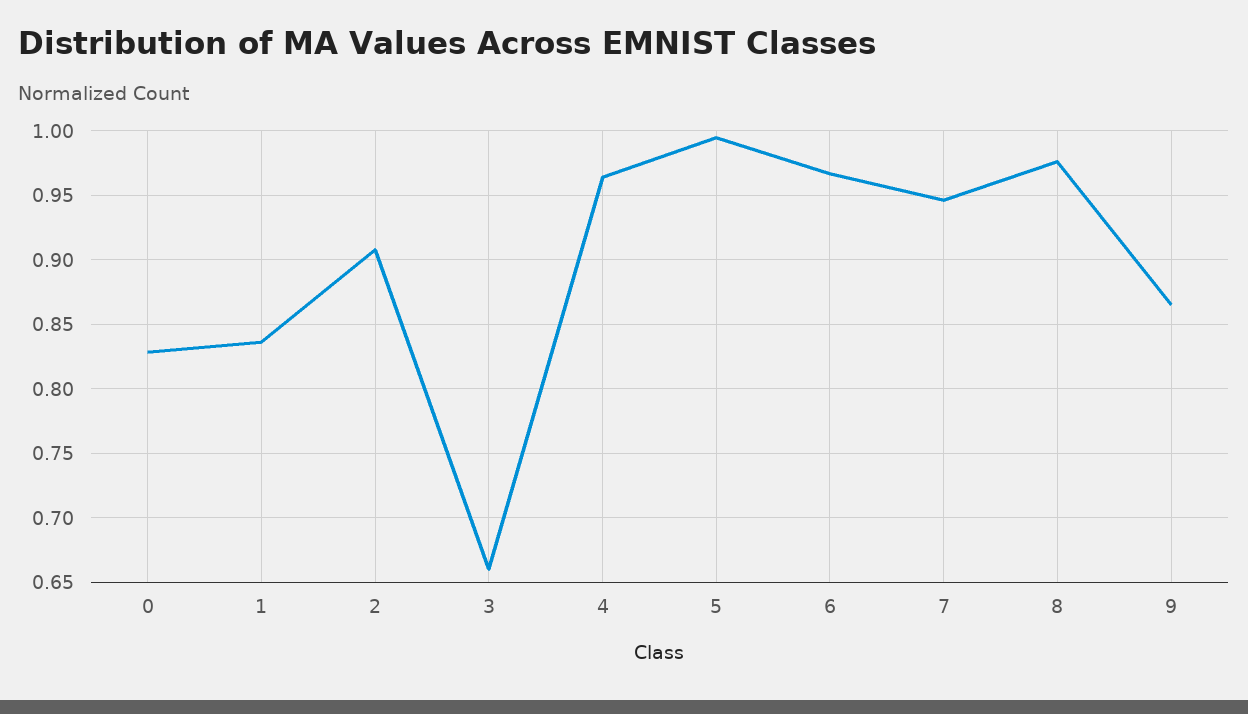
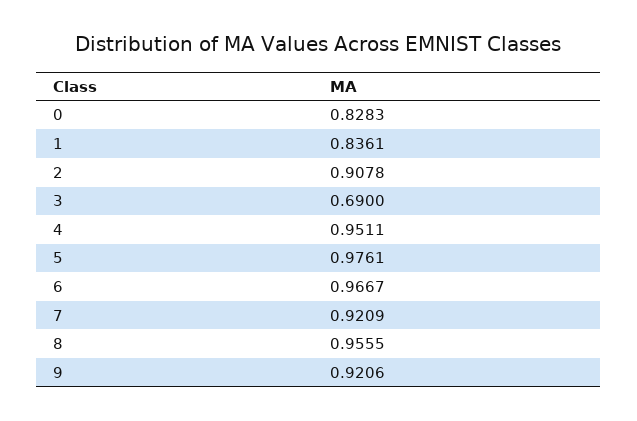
  {
    "0": 0.8283,
    "1": 0.8361,
    "2": 0.9078,
-   "3": 0.66,
+   "3": 0.69,
-   "4": 0.965,
+   "4": 0.9511,
-   "5": 0.995,
+   "5": 0.9761,
    "6": 0.9667,
-   "7": 0.945,
+   "7": 0.9209,
-   "8": 0.975,
+   "8": 0.9555,
-   "9": 0.865
+   "9": 0.9206
  }

